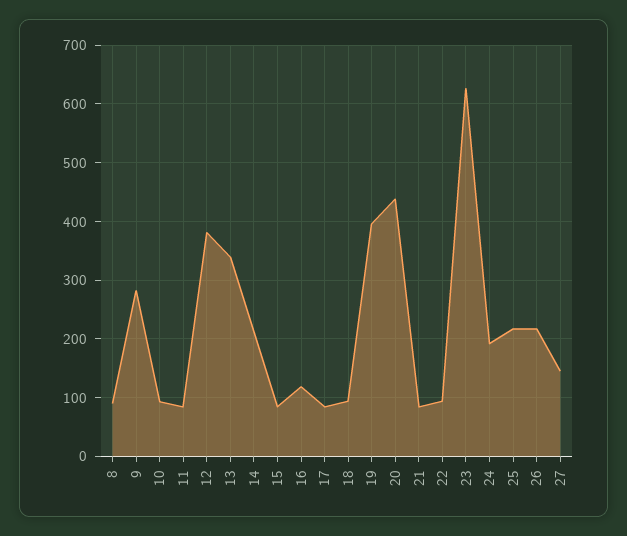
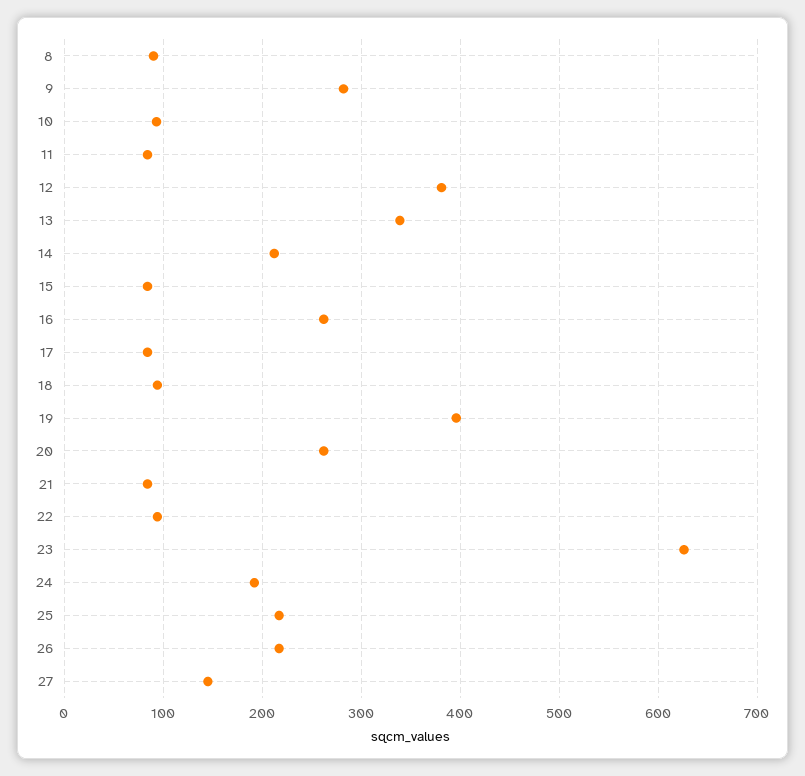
  {
    "8": 90,
    "9": 280,
    "10": 90,
    "11": 80,
    "12": 380,
    "13": 340,
    "14": 210,
    "15": 80,
-   "16": 120,
+   "16": 260,
    "17": 80,
    "18": 90,
    "19": 400,
-   "20": 440,
+   "20": 260,
    "21": 80,
    "22": 90,
    "23": 630,
    "24": 190,
    "25": 220,
    "26": 220,
    "27": 150
  }

